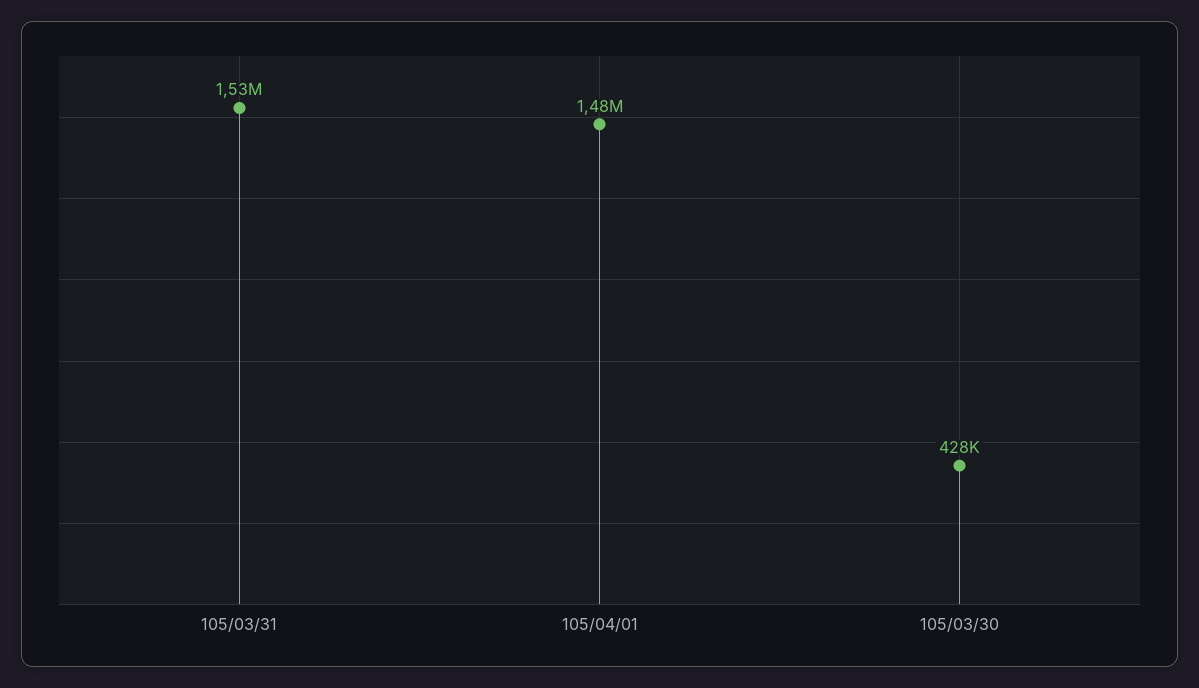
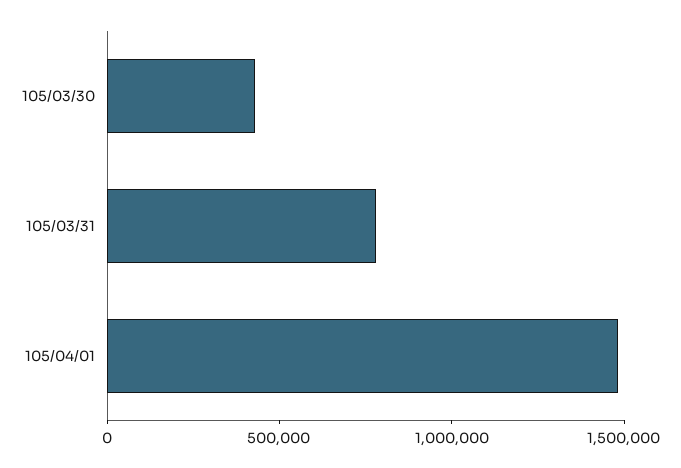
  {
-   "105/03/31": 1530000,
+   "105/03/31": 800000,
    "105/04/01": 1480000,
    "105/03/30": 428000
  }

